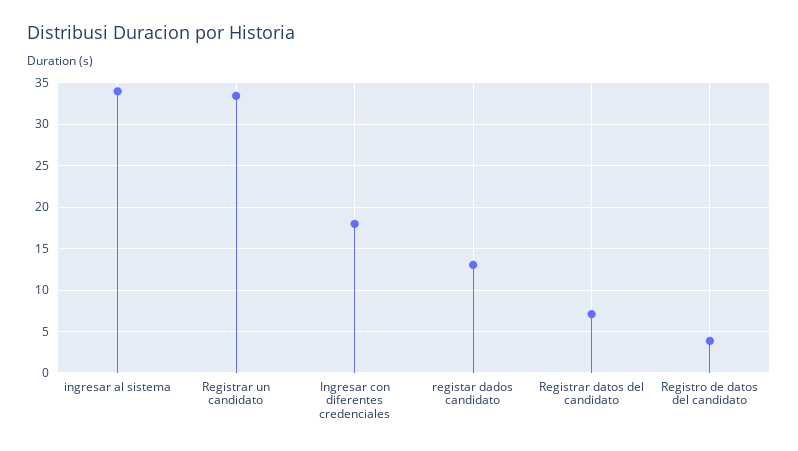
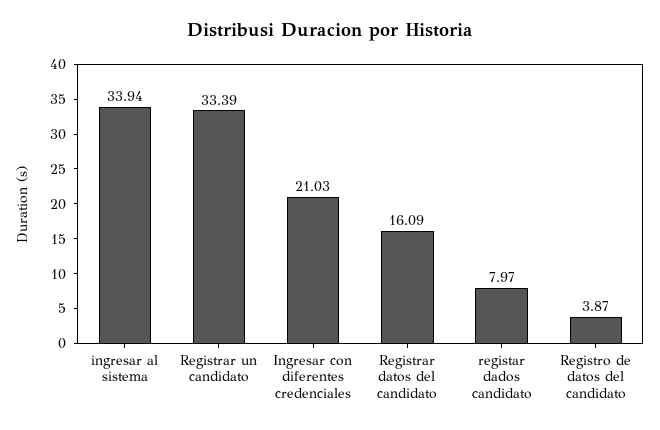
  {
    "ingresar al sistema": 33.94,
    "Registrar un candidato": 33.39,
-   "Ingresar con diferentes credenciales": 18,
+   "Ingresar con diferentes credenciales": 21.03,
-   "registar dados candidato": 13,
+   "registar dados candidato": 7.97,
-   "Registrar datos del candidato": 7,
+   "Registrar datos del candidato": 16.09,
    "Registro de datos del candidato": 3.87
  }

